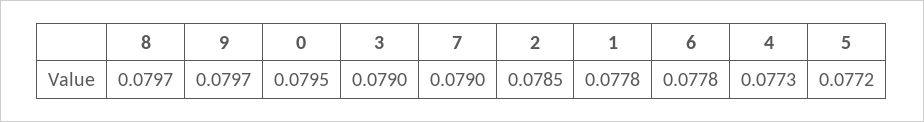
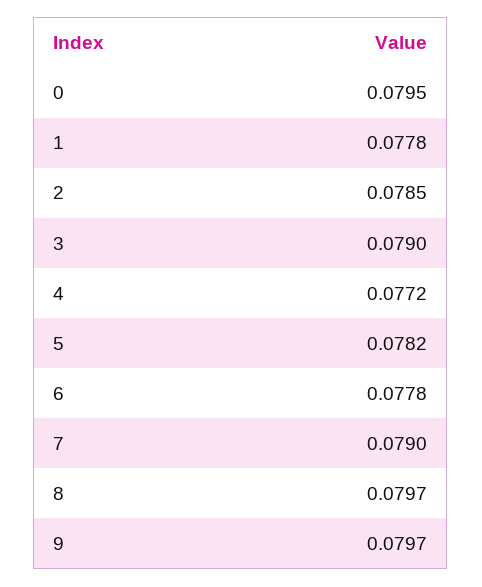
  {
    "8": 0.0797,
    "9": 0.0797,
    "0": 0.0795,
    "3": 0.079,
    "7": 0.079,
    "2": 0.0785,
    "1": 0.0778,
    "6": 0.0778,
-   "4": 0.0773,
+   "4": 0.0772,
-   "5": 0.0772
+   "5": 0.0782
  }

